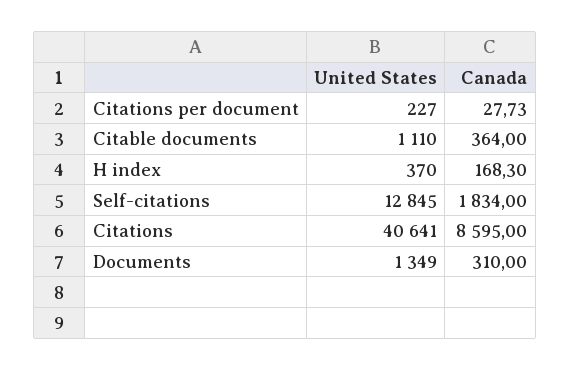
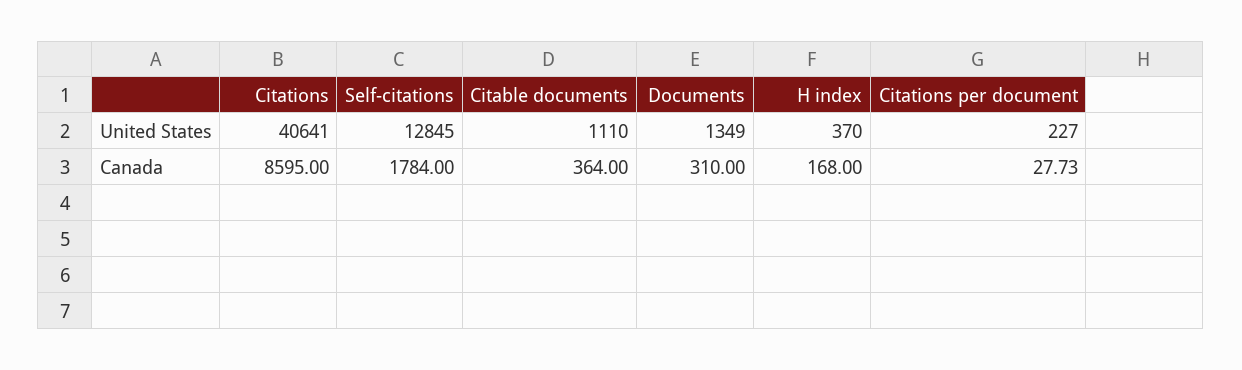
  {
    "United States": {
      "Citations per document": 227,
      "Citable documents": 1110,
      "H index": 370,
      "Self-citations": 12845,
      "Citations": 40641,
      "Documents": 1349
    },
    "Canada": {
      "Citations per document": 27.73,
      "Citable documents": 364,
-     "H index": 168.3,
+     "H index": 168,
-     "Self-citations": 1834,
+     "Self-citations": 1784,
      "Citations": 8595,
      "Documents": 310
    }
  }

